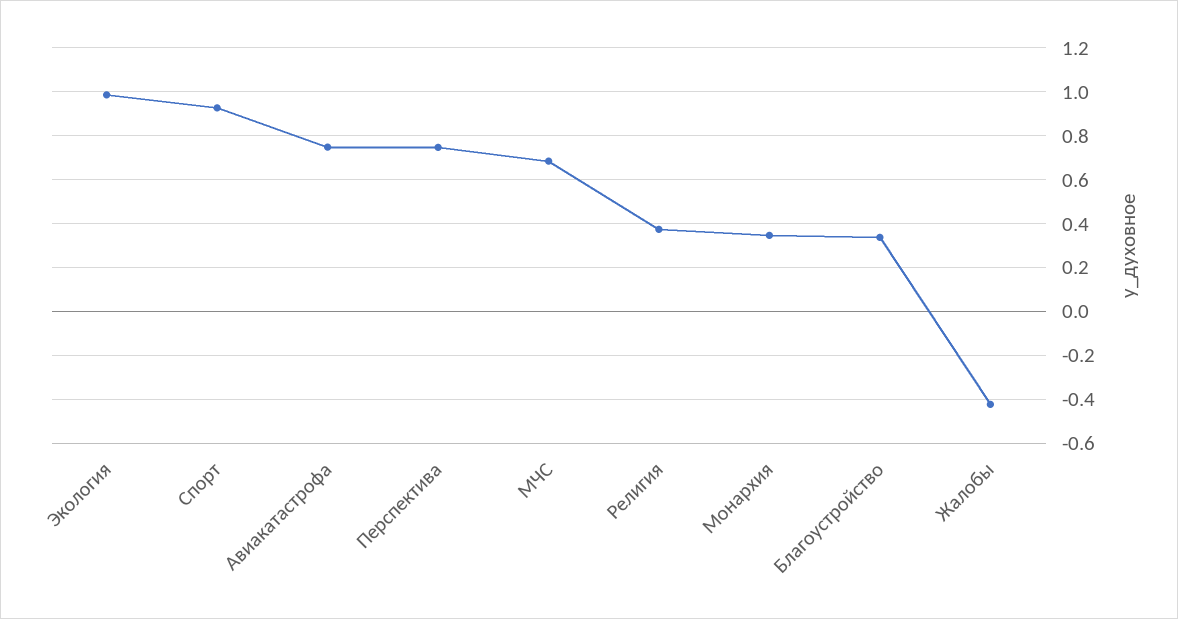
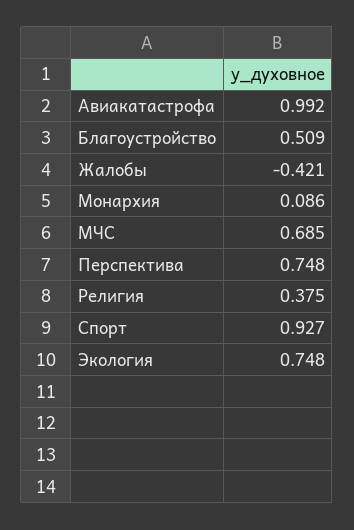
  {
-   "Экология": 1,
+   "Экология": 0.748,
    "Спорт": 0.927,
-   "Авиакатастрофа": 0.75,
+   "Авиакатастрофа": 0.992,
    "Перспектива": 0.748,
    "МЧС": 0.685,
    "Религия": 0.375,
-   "Монархия": 0.35,
+   "Монархия": 0.086,
-   "Благоустройство": 0.35,
+   "Благоустройство": 0.509,
    "Жалобы": -0.421
  }

